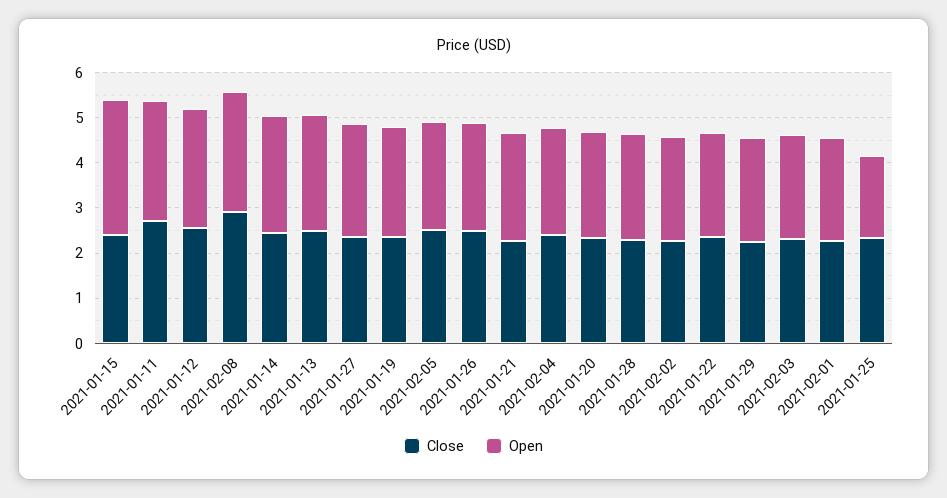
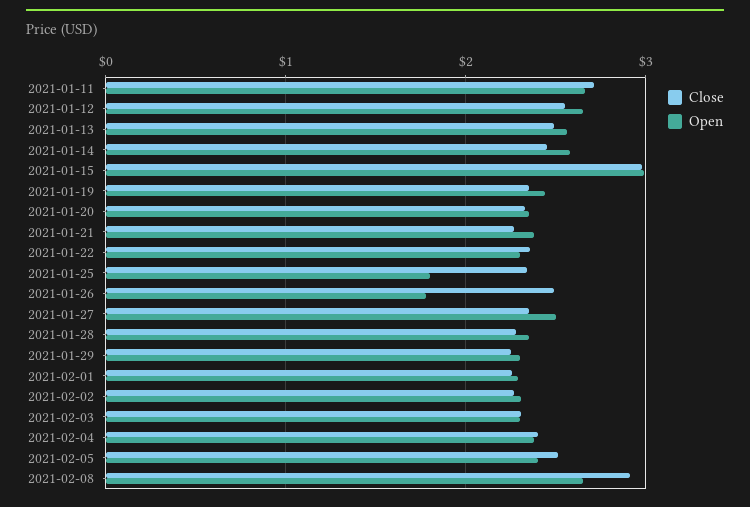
  {
    "Close": {
-     "2021-01-15": 2.4,
+     "2021-01-15": 3,
      "2021-01-11": 2.7,
      "2021-01-12": 2.6,
      "2021-02-08": 2.9,
      "2021-01-14": 2.5,
      "2021-01-13": 2.5,
      "2021-01-27": 2.4,
      "2021-01-19": 2.4,
      "2021-02-05": 2.5,
      "2021-01-26": 2.5,
      "2021-01-21": 2.3,
      "2021-02-04": 2.4,
      "2021-01-20": 2.3,
      "2021-01-28": 2.3,
      "2021-02-02": 2.3,
      "2021-01-22": 2.4,
      "2021-01-29": 2.3,
      "2021-02-03": 2.3,
      "2021-02-01": 2.3,
      "2021-01-25": 2.3
    },
    "Open": {
      "2021-01-15": 3,
      "2021-01-11": 2.7,
      "2021-01-12": 2.7,
      "2021-02-08": 2.7,
      "2021-01-14": 2.6,
      "2021-01-13": 2.6,
      "2021-01-27": 2.5,
      "2021-01-19": 2.4,
      "2021-02-05": 2.4,
-     "2021-01-26": 2.4,
+     "2021-01-26": 1.8,
      "2021-01-21": 2.4,
      "2021-02-04": 2.4,
      "2021-01-20": 2.4,
      "2021-01-28": 2.4,
      "2021-02-02": 2.3,
      "2021-01-22": 2.3,
      "2021-01-29": 2.3,
      "2021-02-03": 2.3,
      "2021-02-01": 2.3,
      "2021-01-25": 1.8
    }
  }

